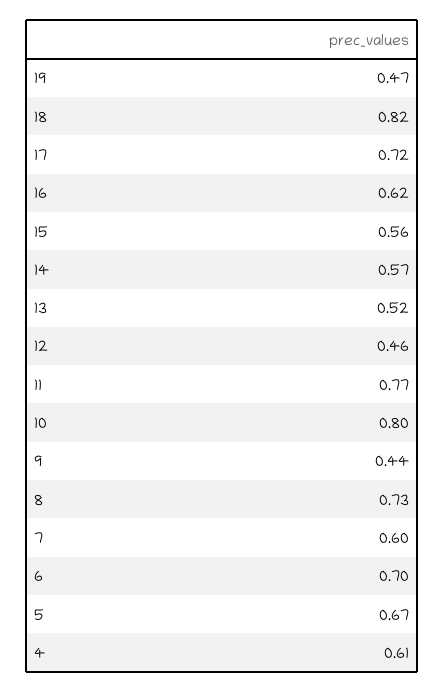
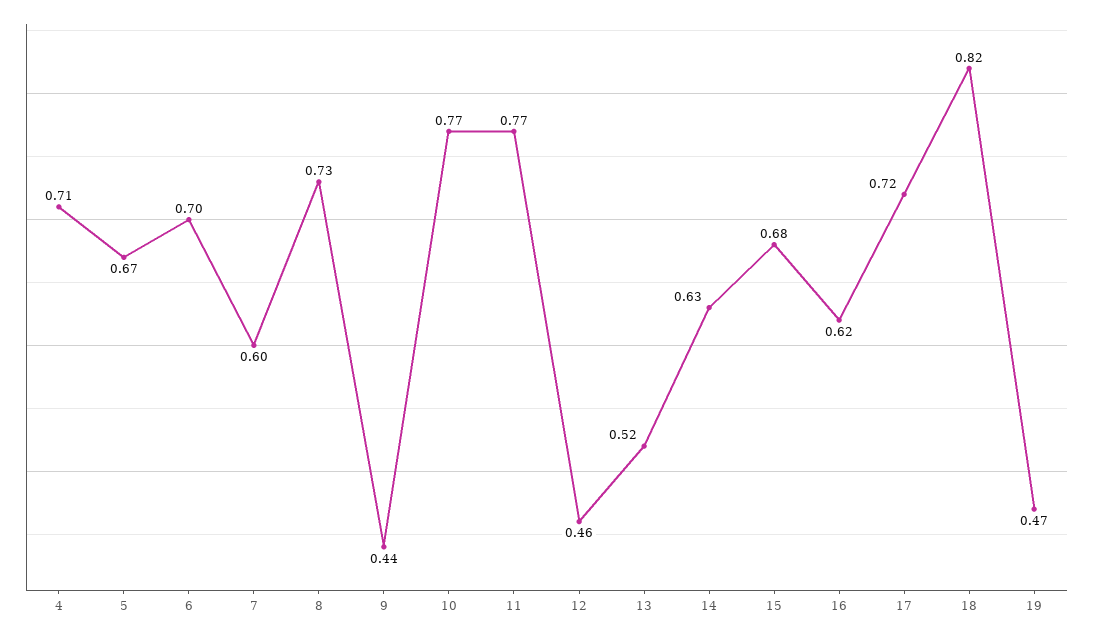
  {
    "19": 0.47,
    "18": 0.82,
    "17": 0.72,
    "16": 0.62,
-   "15": 0.56,
+   "15": 0.68,
-   "14": 0.57,
+   "14": 0.63,
    "13": 0.52,
    "12": 0.46,
    "11": 0.77,
-   "10": 0.8,
+   "10": 0.77,
    "9": 0.44,
    "8": 0.73,
    "7": 0.6,
    "6": 0.7,
    "5": 0.67,
-   "4": 0.61
+   "4": 0.71
  }

